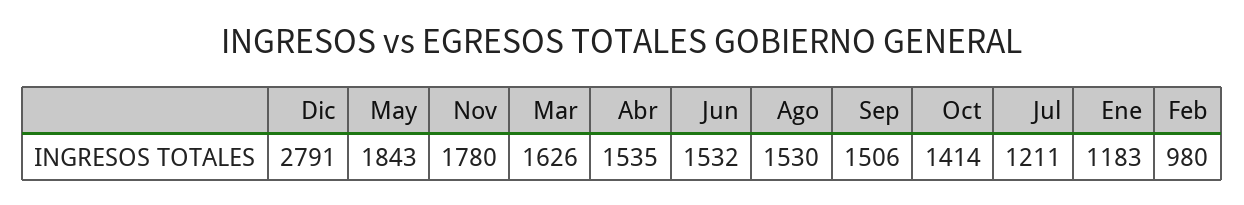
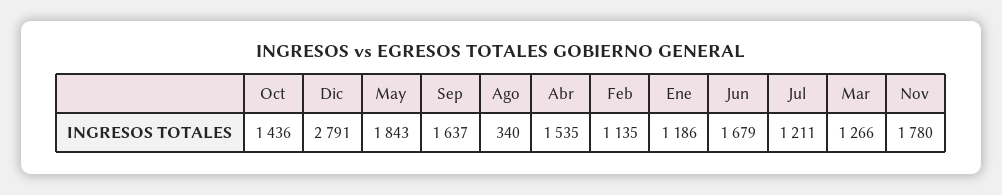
  {
    "Dic": 2791,
    "May": 1843,
    "Nov": 1780,
-   "Mar": 1626,
+   "Mar": 1266,
    "Abr": 1535,
-   "Jun": 1532,
+   "Jun": 1679,
-   "Ago": 1530,
+   "Ago": 340,
-   "Sep": 1506,
+   "Sep": 1637,
-   "Oct": 1414,
+   "Oct": 1436,
    "Jul": 1211,
-   "Ene": 1183,
+   "Ene": 1186,
-   "Feb": 980
+   "Feb": 1135
  }

